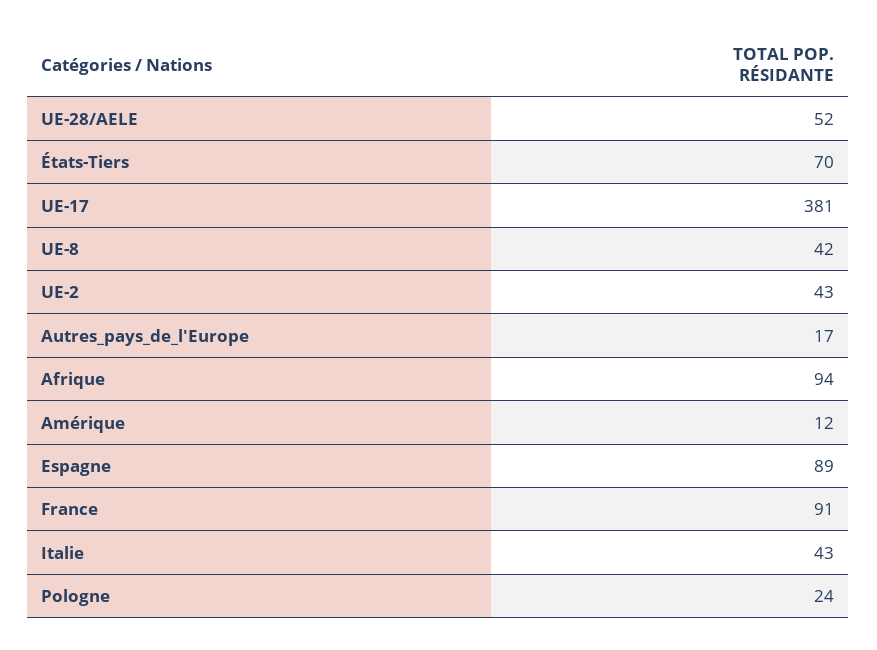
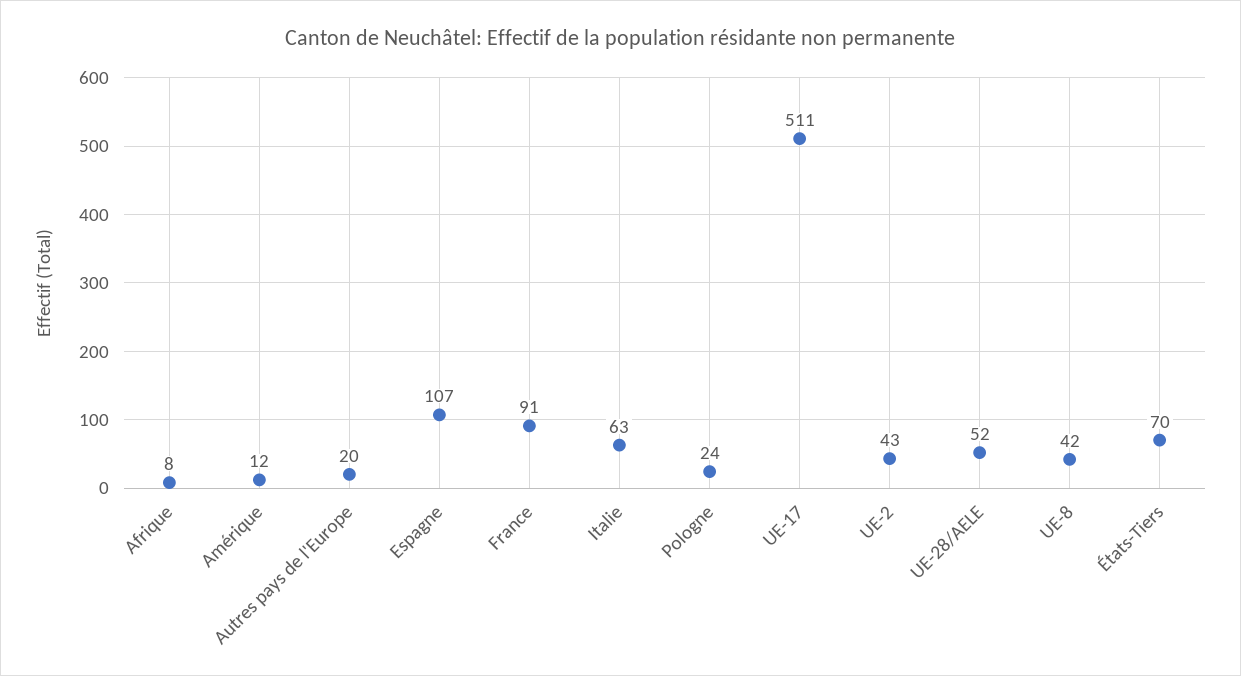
  {
    "UE-28/AELE": 52,
    "États-Tiers": 70,
-   "UE-17": 381,
+   "UE-17": 511,
    "UE-8": 42,
    "UE-2": 43,
-   "Autres_pays_de_l'Europe": 17,
+   "Autres_pays_de_l'Europe": 20,
-   "Afrique": 94,
+   "Afrique": 8,
    "Amérique": 12,
-   "Espagne": 89,
+   "Espagne": 107,
    "France": 91,
-   "Italie": 43,
+   "Italie": 63,
    "Pologne": 24
  }

